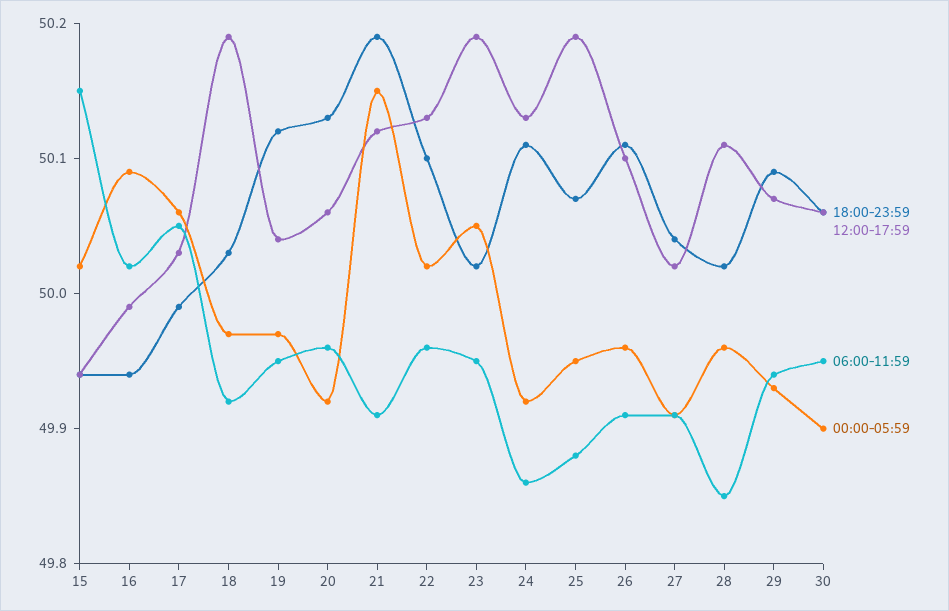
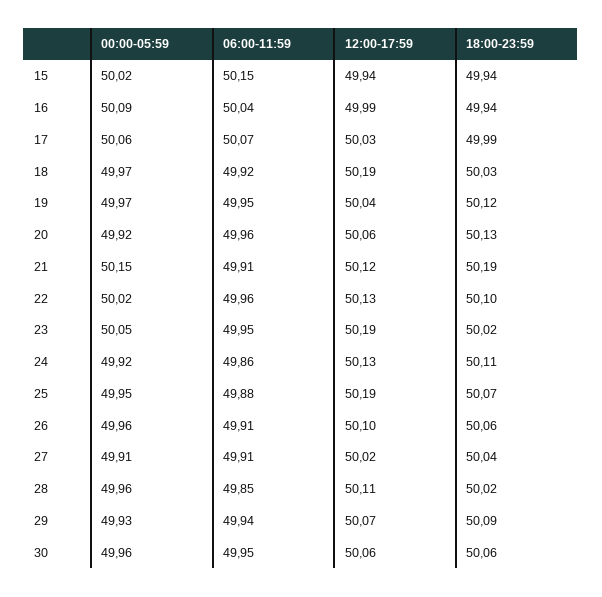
  {
    "18:00-23:59": {
      "15": 49.94,
      "16": 49.94,
      "17": 49.99,
      "18": 50.03,
      "19": 50.12,
      "20": 50.13,
      "21": 50.19,
      "22": 50.1,
      "23": 50.02,
      "24": 50.11,
      "25": 50.07,
-     "26": 50.11,
+     "26": 50.06,
      "27": 50.04,
      "28": 50.02,
      "29": 50.09,
      "30": 50.06
    },
    "12:00-17:59": {
      "15": 49.94,
      "16": 49.99,
      "17": 50.03,
      "18": 50.19,
      "19": 50.04,
      "20": 50.06,
      "21": 50.12,
      "22": 50.13,
      "23": 50.19,
      "24": 50.13,
      "25": 50.19,
      "26": 50.1,
      "27": 50.02,
      "28": 50.11,
      "29": 50.07,
      "30": 50.06
    },
    "06:00-11:59": {
      "15": 50.15,
-     "16": 50.02,
+     "16": 50.04,
-     "17": 50.05,
+     "17": 50.07,
      "18": 49.92,
      "19": 49.95,
      "20": 49.96,
      "21": 49.91,
      "22": 49.96,
      "23": 49.95,
      "24": 49.86,
      "25": 49.88,
      "26": 49.91,
      "27": 49.91,
      "28": 49.85,
      "29": 49.94,
      "30": 49.95
    },
    "00:00-05:59": {
      "15": 50.02,
      "16": 50.09,
      "17": 50.06,
      "18": 49.97,
      "19": 49.97,
      "20": 49.92,
      "21": 50.15,
      "22": 50.02,
      "23": 50.05,
      "24": 49.92,
      "25": 49.95,
      "26": 49.96,
      "27": 49.91,
      "28": 49.96,
      "29": 49.93,
-     "30": 49.9
+     "30": 49.96
    }
  }

